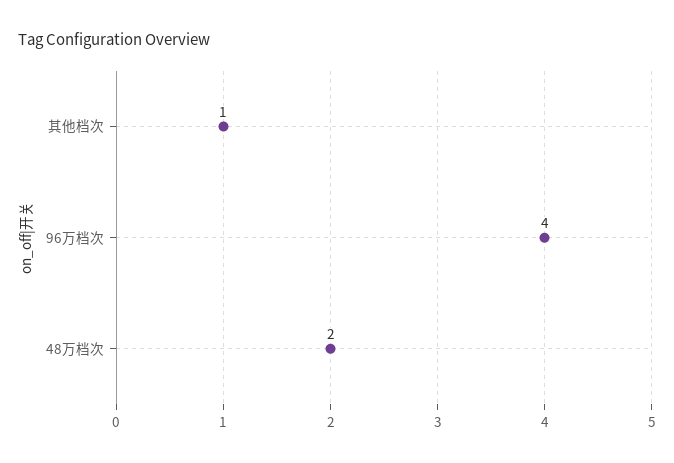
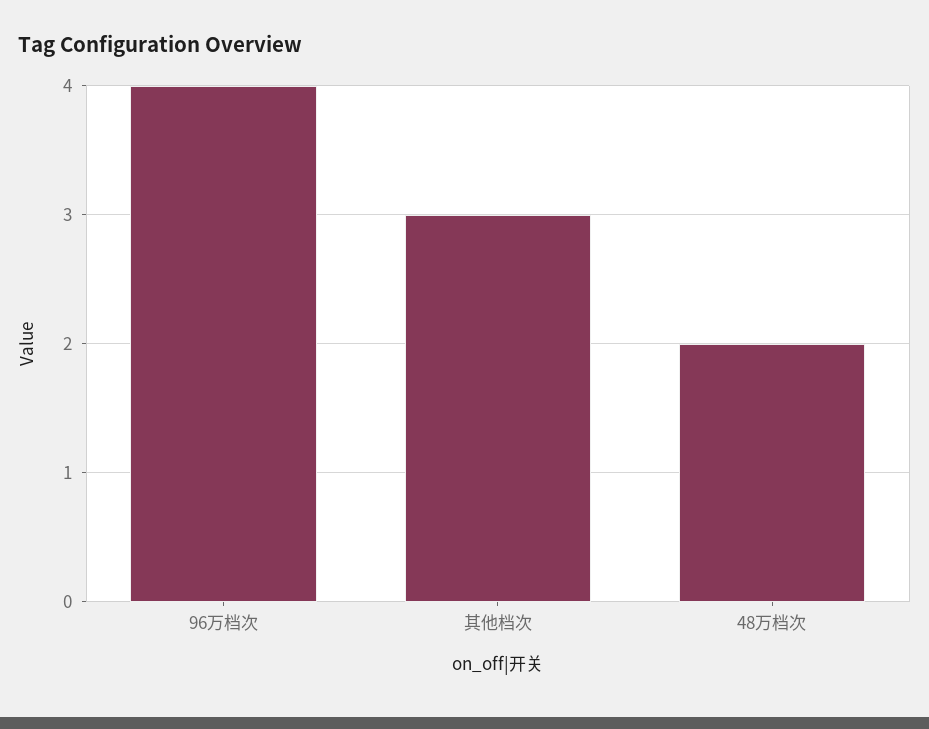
  {
-   "其他档次": 1,
+   "其他档次": 3,
    "96万档次": 4,
    "48万档次": 2
  }

